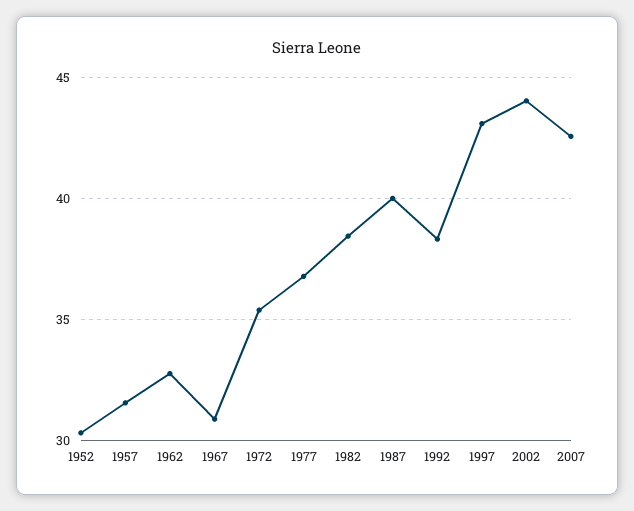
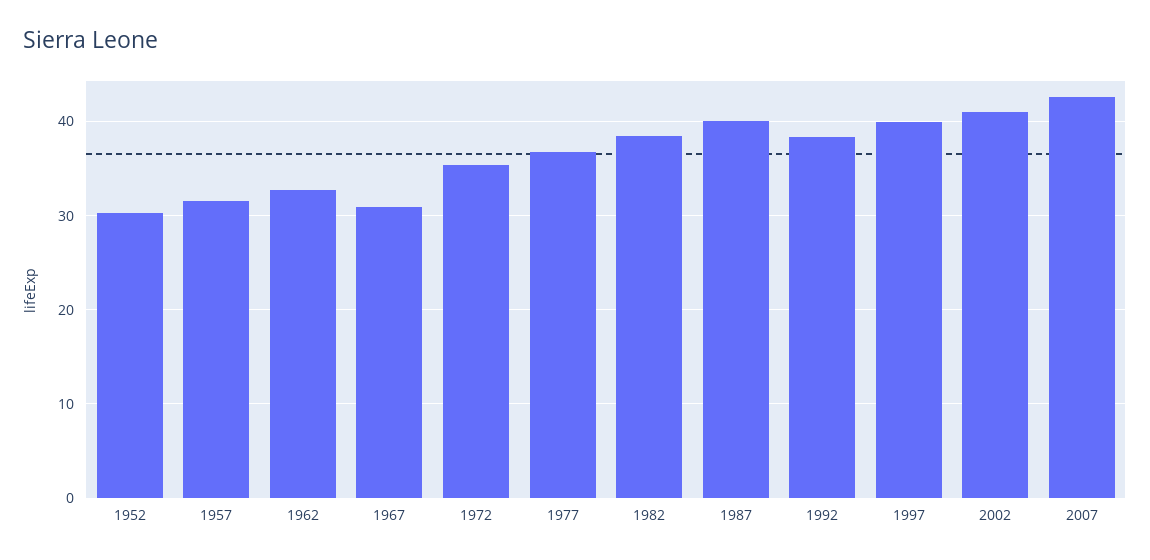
  {
    "1952": 30.5,
    "1957": 31.5,
    "1962": 33,
    "1967": 31,
    "1972": 35.5,
    "1977": 37,
    "1982": 38.5,
    "1987": 40,
    "1992": 38.5,
-   "1997": 43,
+   "1997": 40,
-   "2002": 44,
+   "2002": 41,
    "2007": 42.5
  }

